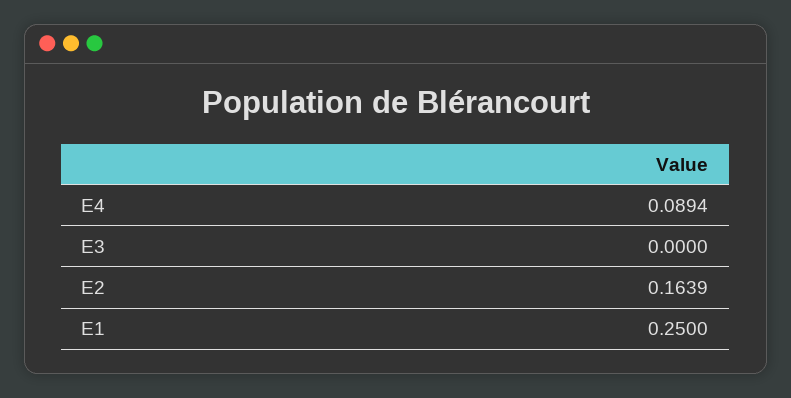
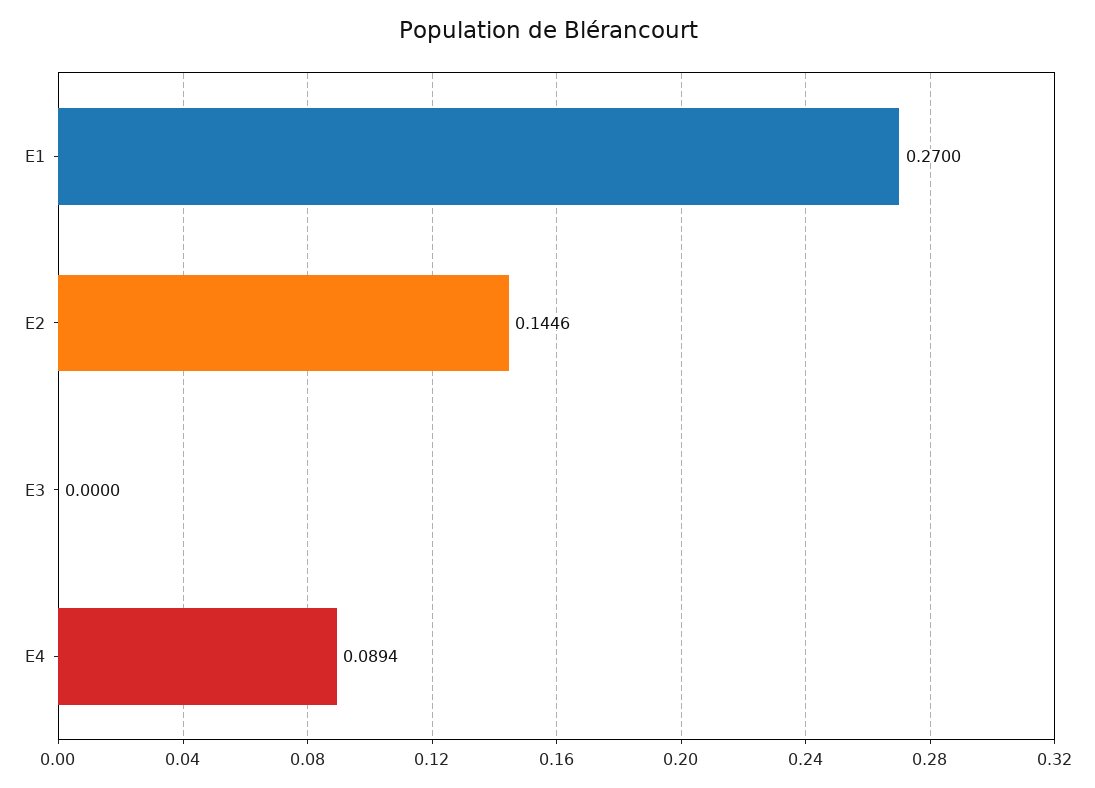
  {
    "E4": 0.0894,
    "E3": 0,
-   "E2": 0.1639,
+   "E2": 0.1446,
-   "E1": 0.25
+   "E1": 0.27
  }

